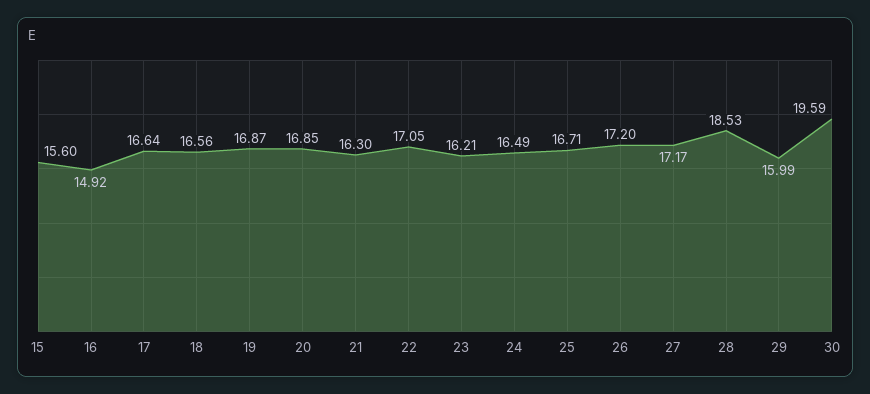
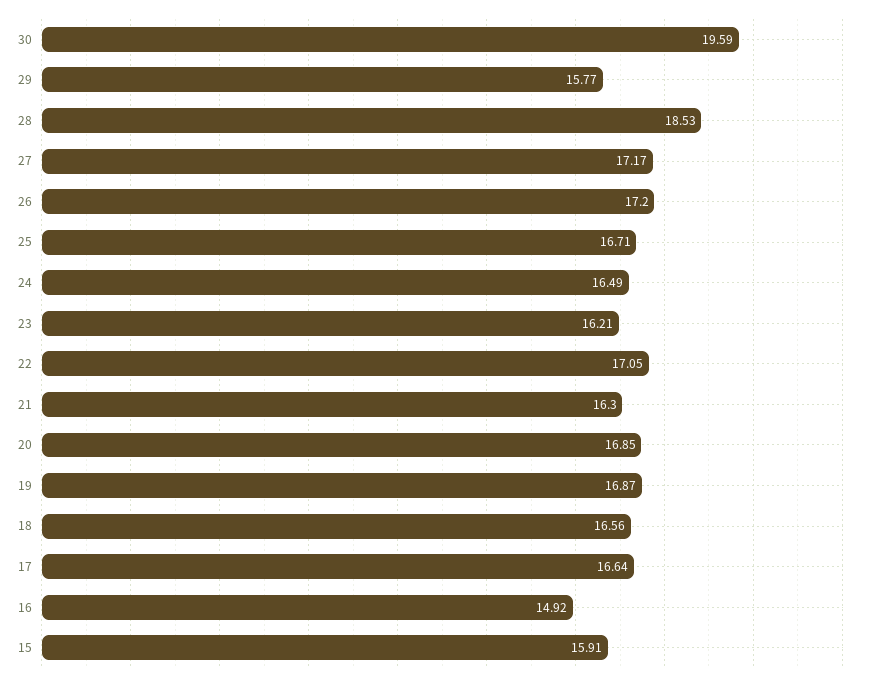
  {
-   "15": 15.6,
+   "15": 15.91,
    "16": 14.92,
    "17": 16.64,
    "18": 16.56,
    "19": 16.87,
    "20": 16.85,
    "21": 16.3,
    "22": 17.05,
    "23": 16.21,
    "24": 16.49,
    "25": 16.71,
    "26": 17.2,
    "27": 17.17,
    "28": 18.53,
-   "29": 15.99,
+   "29": 15.77,
    "30": 19.59
  }

